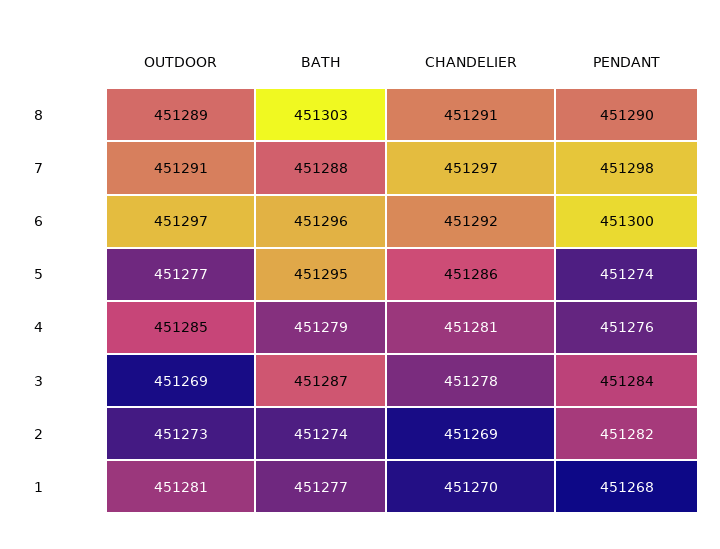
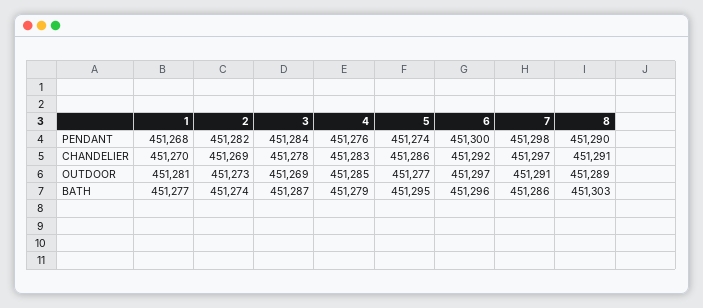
  {
    "OUTDOOR": {
      "8": 451289,
      "7": 451291,
      "6": 451297,
      "5": 451277,
      "4": 451285,
      "3": 451269,
      "2": 451273,
      "1": 451281
    },
    "BATH": {
      "8": 451303,
-     "7": 451288,
+     "7": 451286,
      "6": 451296,
      "5": 451295,
      "4": 451279,
      "3": 451287,
      "2": 451274,
      "1": 451277
    },
    "CHANDELIER": {
      "8": 451291,
      "7": 451297,
      "6": 451292,
      "5": 451286,
-     "4": 451281,
+     "4": 451283,
      "3": 451278,
      "2": 451269,
      "1": 451270
    },
    "PENDANT": {
      "8": 451290,
      "7": 451298,
      "6": 451300,
      "5": 451274,
      "4": 451276,
      "3": 451284,
      "2": 451282,
      "1": 451268
    }
  }

